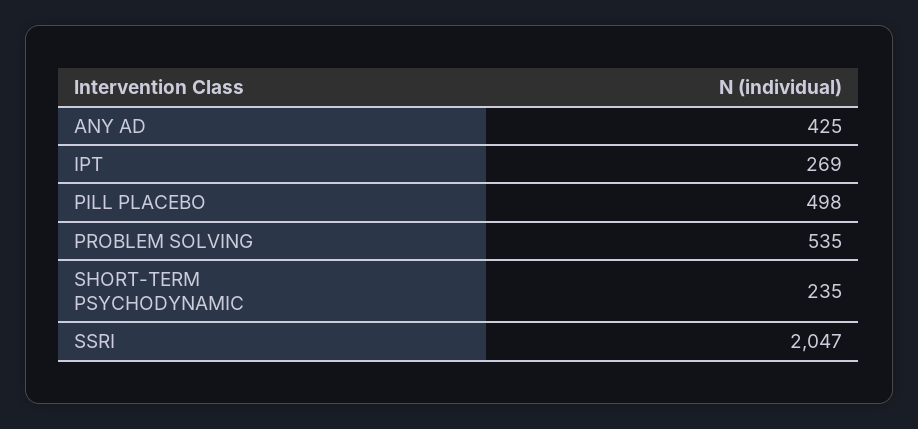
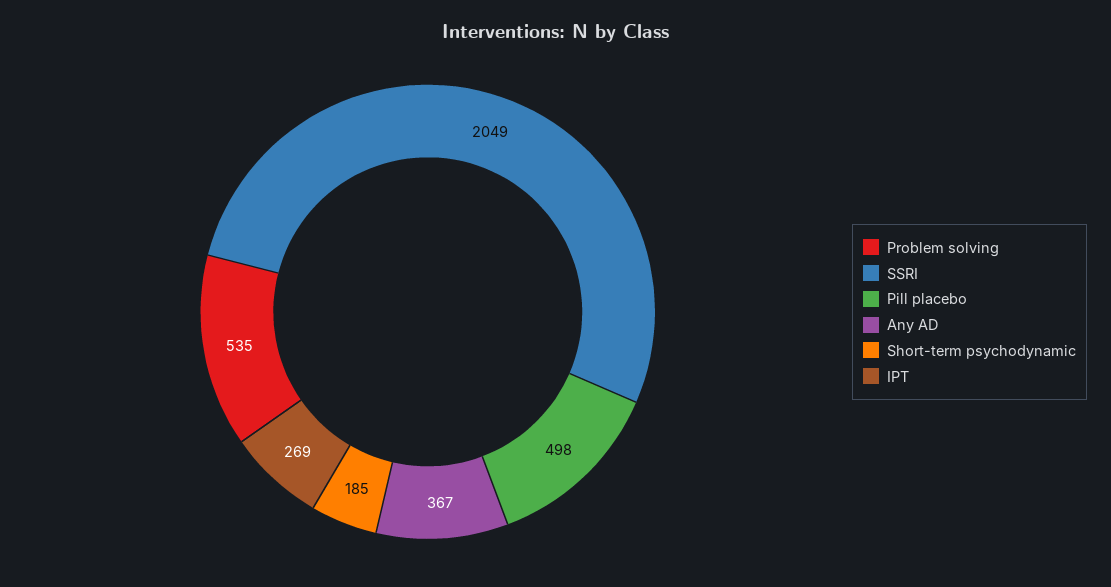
  {
-   "ANY AD": 425,
+   "ANY AD": 367,
    "IPT": 269,
    "PILL PLACEBO": 498,
    "PROBLEM SOLVING": 535,
-   "SHORT-TERM PSYCHODYNAMIC": 235,
+   "SHORT-TERM PSYCHODYNAMIC": 185,
-   "SSRI": 2047
+   "SSRI": 2049
  }

